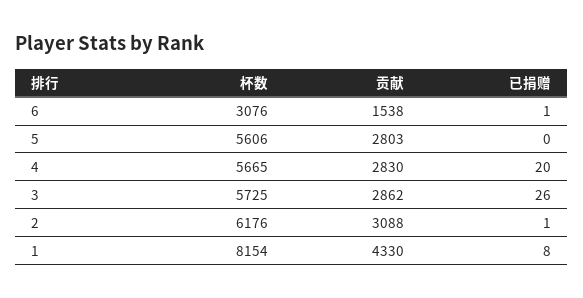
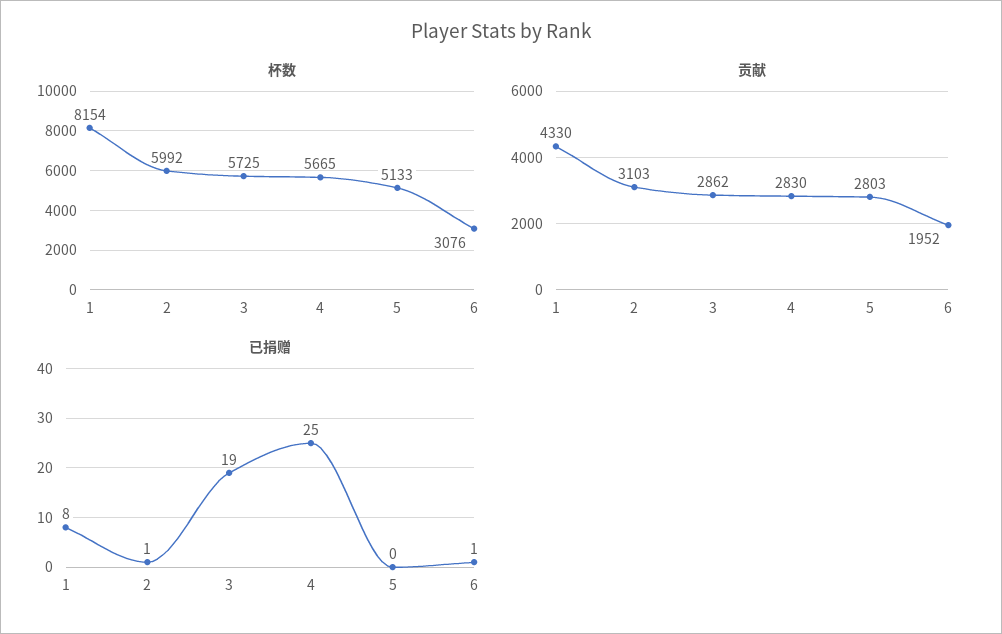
  {
    "杯数": {
      "6": 3076,
-     "5": 5606,
+     "5": 5133,
      "4": 5665,
      "3": 5725,
-     "2": 6176,
+     "2": 5992,
      "1": 8154
    },
    "贡献": {
-     "6": 1538,
+     "6": 1952,
      "5": 2803,
      "4": 2830,
      "3": 2862,
-     "2": 3088,
+     "2": 3103,
      "1": 4330
    },
    "已捐赠": {
      "6": 1,
      "5": 0,
-     "4": 20,
+     "4": 25,
-     "3": 26,
+     "3": 19,
      "2": 1,
      "1": 8
    }
  }

